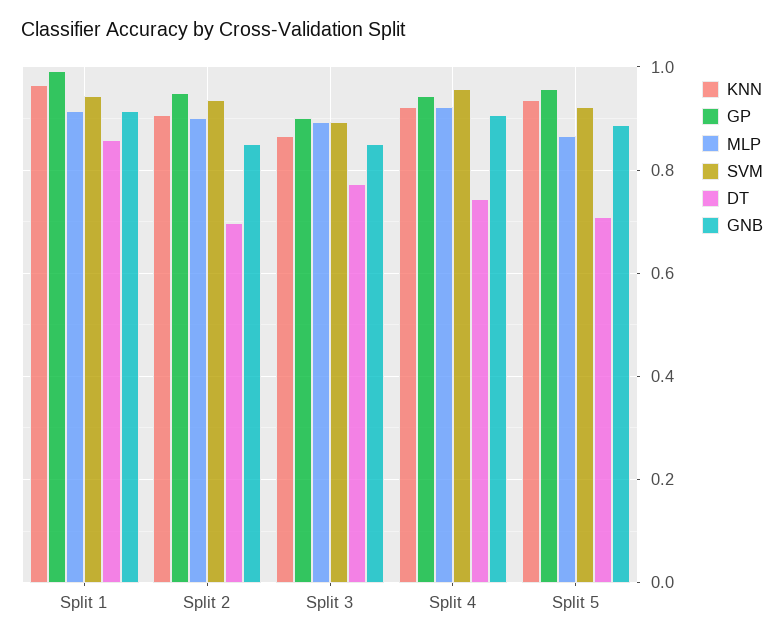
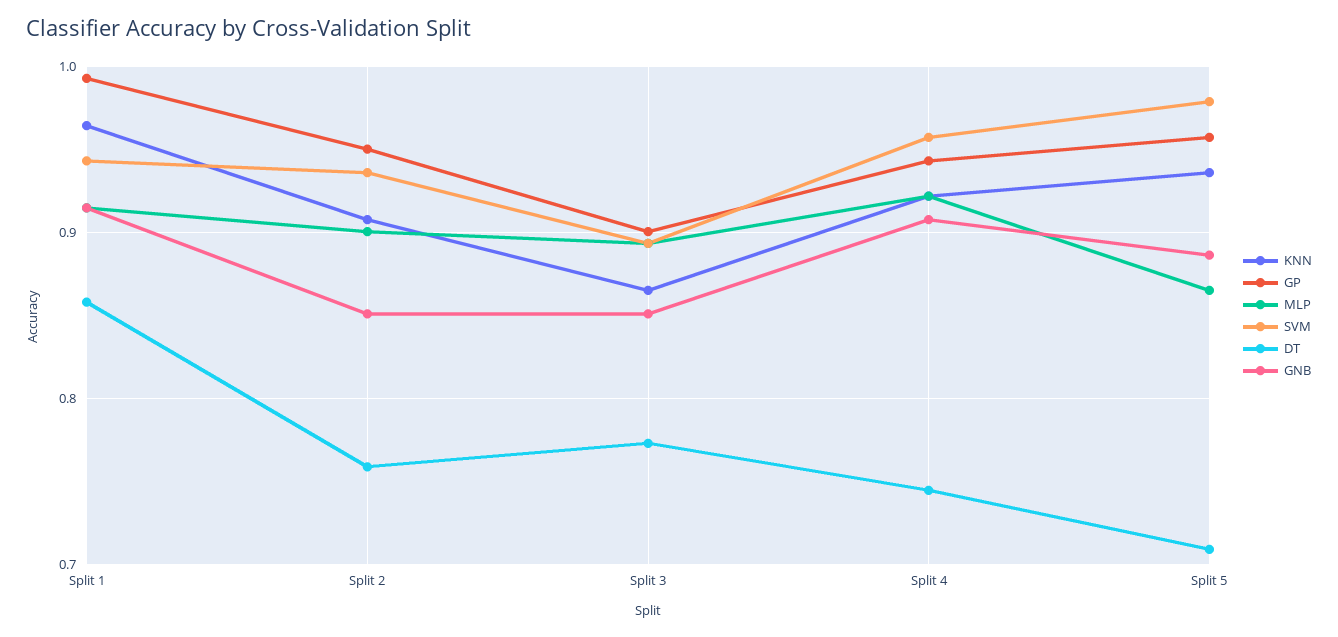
  {
    "KNN": {
      "Split 1": 0.96,
      "Split 2": 0.91,
      "Split 3": 0.87,
      "Split 4": 0.92,
      "Split 5": 0.94
    },
    "GP": {
      "Split 1": 0.99,
      "Split 2": 0.95,
      "Split 3": 0.9,
      "Split 4": 0.94,
      "Split 5": 0.96
    },
    "MLP": {
      "Split 1": 0.91,
      "Split 2": 0.9,
      "Split 3": 0.89,
      "Split 4": 0.92,
      "Split 5": 0.87
    },
    "SVM": {
      "Split 1": 0.94,
      "Split 2": 0.94,
      "Split 3": 0.89,
      "Split 4": 0.96,
-     "Split 5": 0.92
+     "Split 5": 0.98
    },
    "DT": {
      "Split 1": 0.86,
-     "Split 2": 0.7,
+     "Split 2": 0.76,
      "Split 3": 0.77,
      "Split 4": 0.74,
      "Split 5": 0.71
    },
    "GNB": {
      "Split 1": 0.91,
      "Split 2": 0.85,
      "Split 3": 0.85,
      "Split 4": 0.91,
      "Split 5": 0.89
    }
  }

